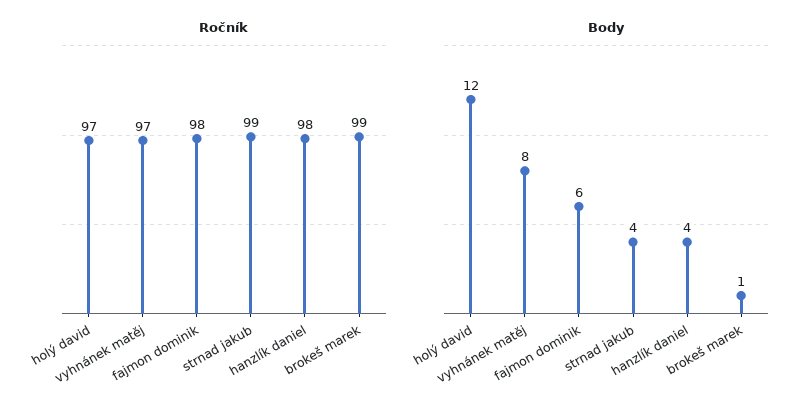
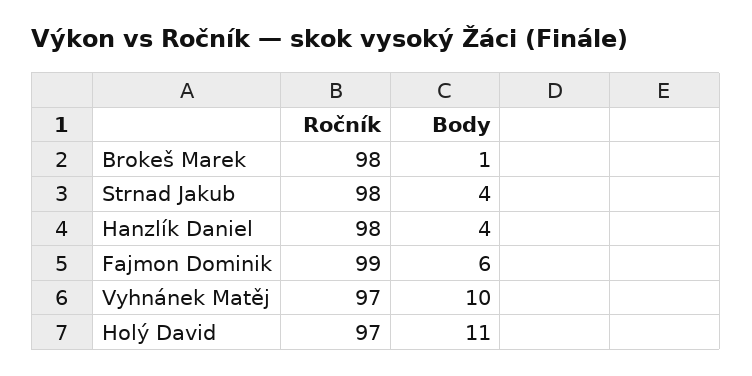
  {
    "Ročník": {
      "holý david": 97,
      "vyhnánek matěj": 97,
-     "fajmon dominik": 98,
+     "fajmon dominik": 99,
-     "strnad jakub": 99,
+     "strnad jakub": 98,
      "hanzlík daniel": 98,
-     "brokeš marek": 99
+     "brokeš marek": 98
    },
    "Body": {
-     "holý david": 12,
+     "holý david": 11,
-     "vyhnánek matěj": 8,
+     "vyhnánek matěj": 10,
      "fajmon dominik": 6,
      "strnad jakub": 4,
      "hanzlík daniel": 4,
      "brokeš marek": 1
    }
  }

